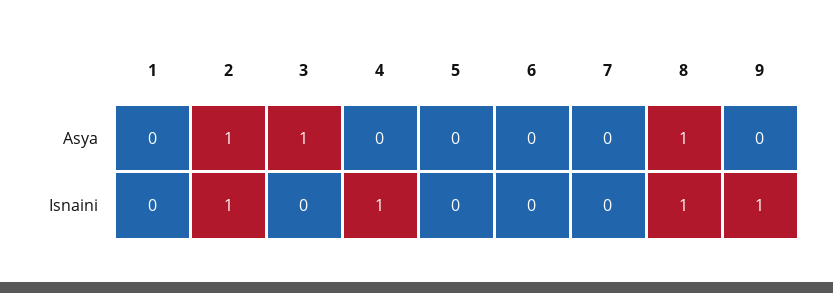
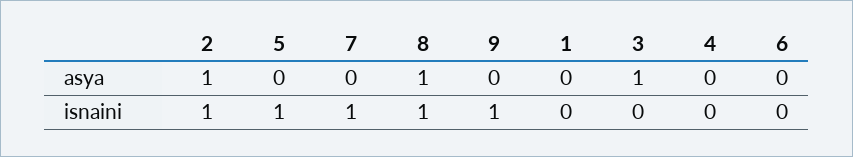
  {
    "1": {
      "Asya": 0,
      "Isnaini": 0
    },
    "2": {
      "Asya": 1,
      "Isnaini": 1
    },
    "3": {
      "Asya": 1,
      "Isnaini": 0
    },
    "4": {
      "Asya": 0,
-     "Isnaini": 1
+     "Isnaini": 0
    },
    "5": {
      "Asya": 0,
-     "Isnaini": 0
+     "Isnaini": 1
    },
    "6": {
      "Asya": 0,
      "Isnaini": 0
    },
    "7": {
      "Asya": 0,
-     "Isnaini": 0
+     "Isnaini": 1
    },
    "8": {
      "Asya": 1,
      "Isnaini": 1
    },
    "9": {
      "Asya": 0,
      "Isnaini": 1
    }
  }

